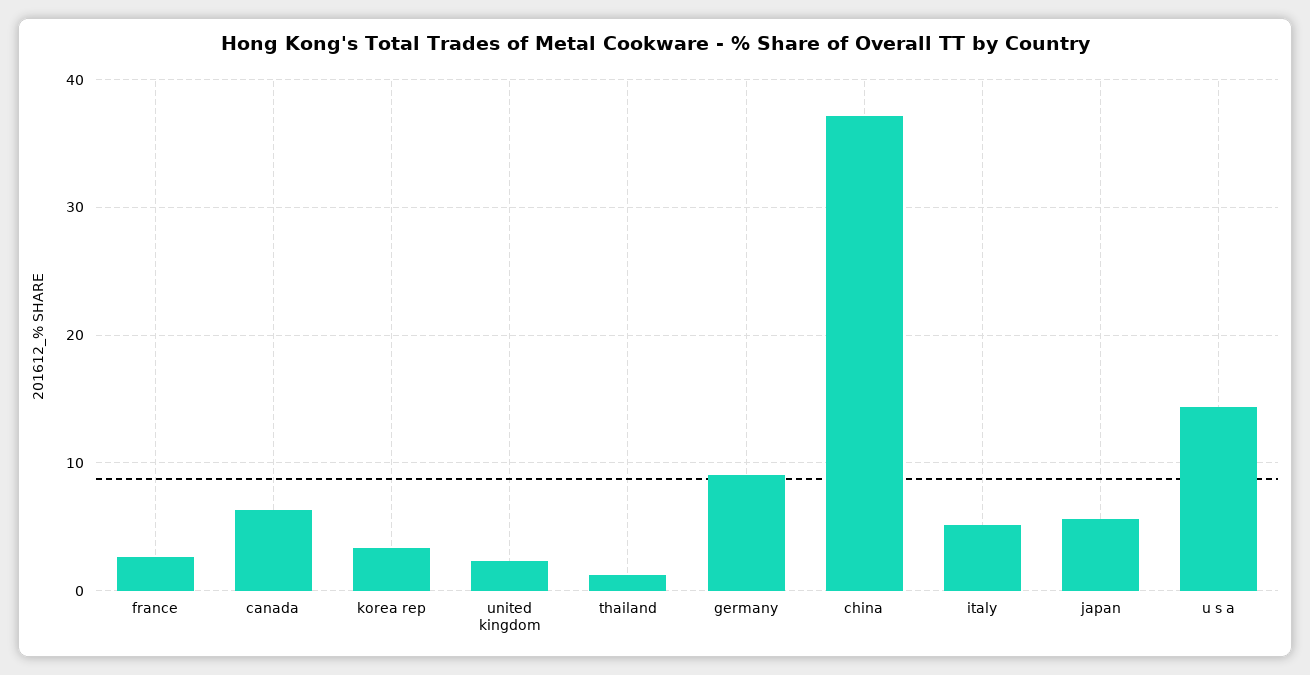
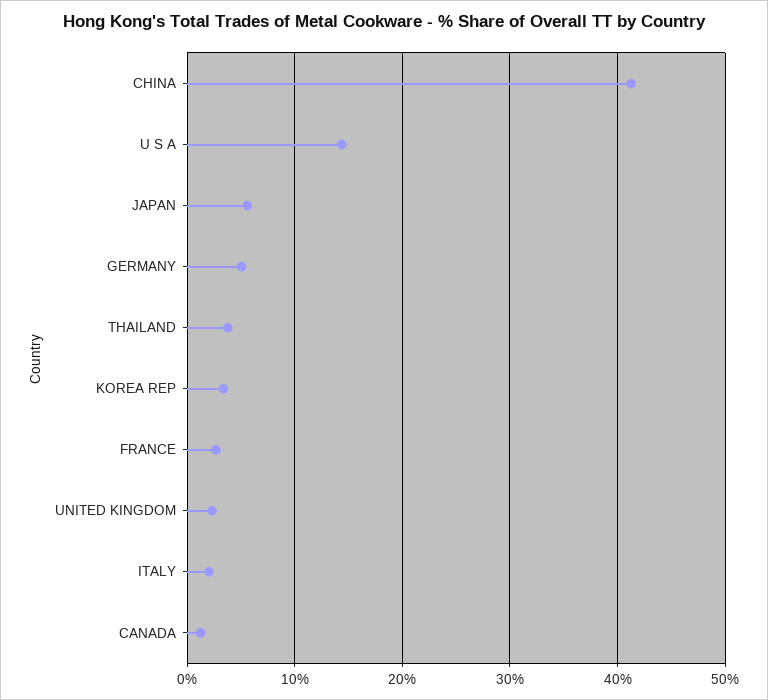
  {
    "france": 3,
-   "canada": 6,
+   "canada": 1,
    "korea rep": 3,
    "united kingdom": 2,
-   "thailand": 1,
+   "thailand": 4,
-   "germany": 9,
+   "germany": 5,
-   "china": 37,
+   "china": 41,
-   "italy": 5,
+   "italy": 2,
    "japan": 6,
    "u s a": 14
  }

